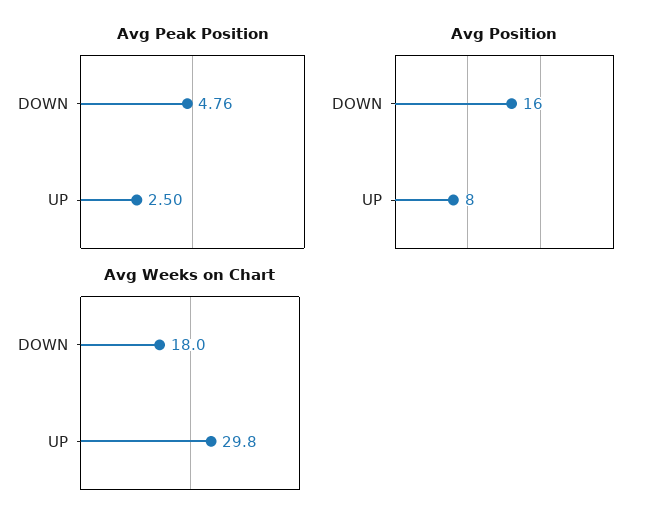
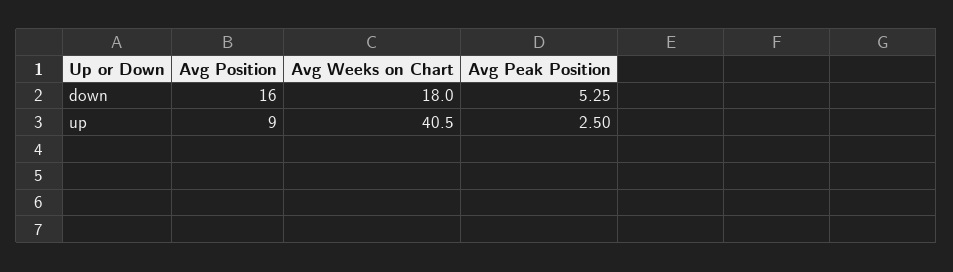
  {
    "Avg Peak Position": {
-     "DOWN": 4.76,
+     "DOWN": 5.25,
      "UP": 2.5
    },
    "Avg Position": {
      "DOWN": 16,
-     "UP": 8
+     "UP": 9
    },
    "Avg Weeks on Chart": {
      "DOWN": 18,
-     "UP": 29.8
+     "UP": 40.5
    }
  }

